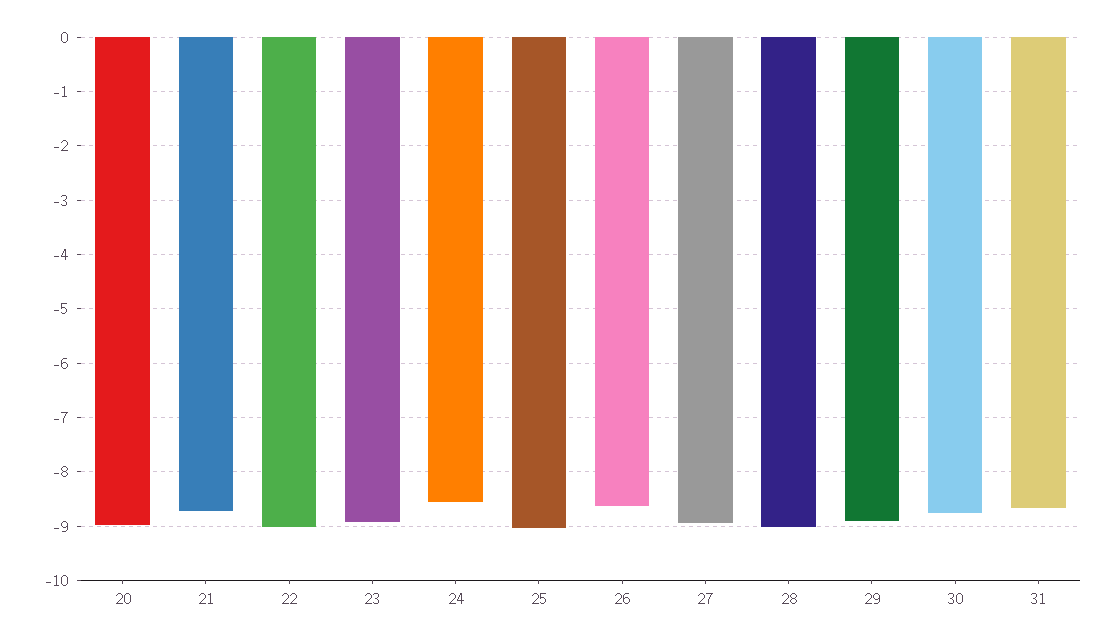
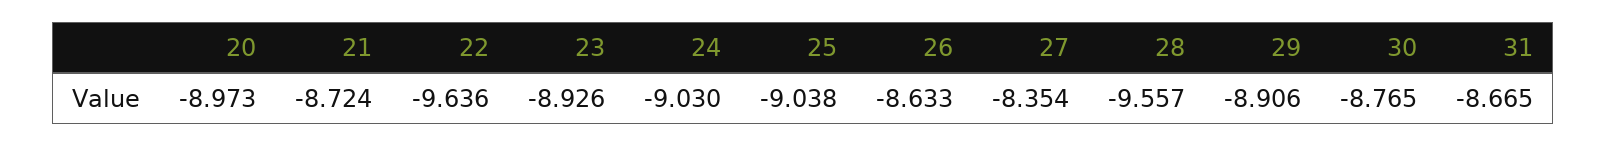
  {
    "20": -8.973,
    "21": -8.724,
-   "22": -9,
+   "22": -9.636,
    "23": -8.926,
-   "24": -8.6,
+   "24": -9.03,
    "25": -9.038,
    "26": -8.633,
-   "27": -9,
+   "27": -8.354,
-   "28": -9,
+   "28": -9.557,
    "29": -8.906,
    "30": -8.765,
    "31": -8.665
  }

